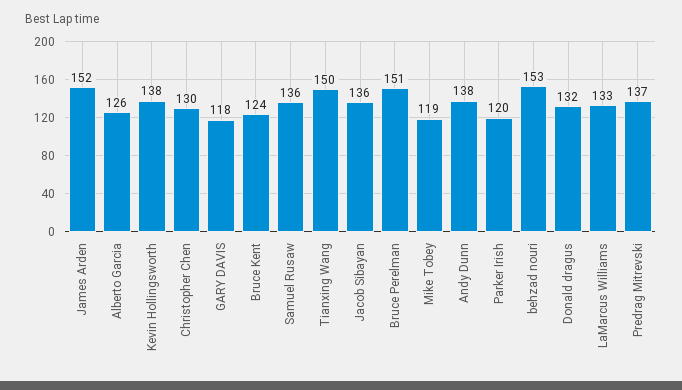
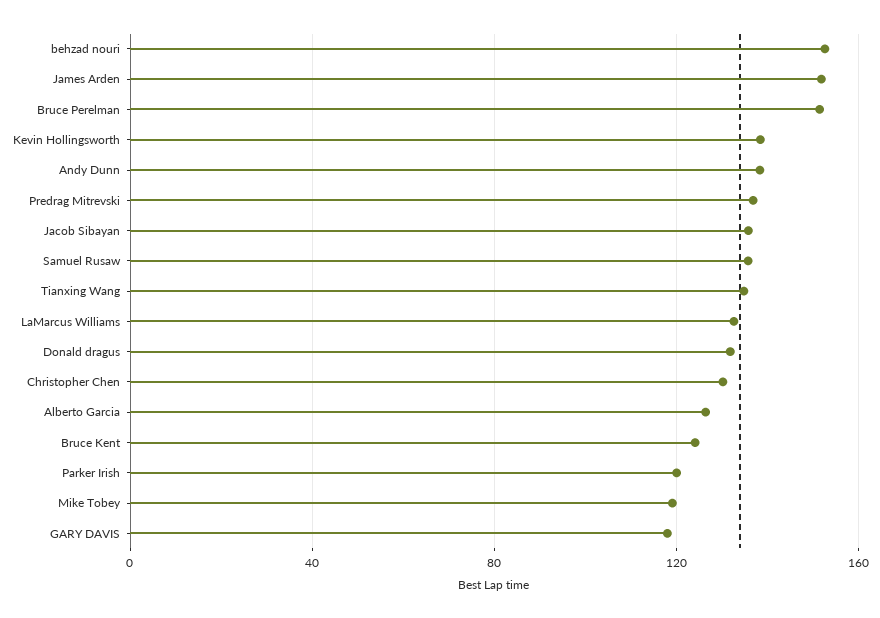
  {
    "James Arden": 152,
    "Alberto Garcia": 126,
    "Kevin Hollingsworth": 138,
    "Christopher Chen": 130,
    "GARY DAVIS": 118,
    "Bruce Kent": 124,
    "Samuel Rusaw": 136,
-   "Tianxing Wang": 150,
+   "Tianxing Wang": 135,
    "Jacob Sibayan": 136,
    "Bruce Perelman": 151,
    "Mike Tobey": 119,
    "Andy Dunn": 138,
    "Parker Irish": 120,
    "behzad nouri": 153,
    "Donald dragus": 132,
    "LaMarcus Williams": 133,
    "Predrag Mitrevski": 137
  }

